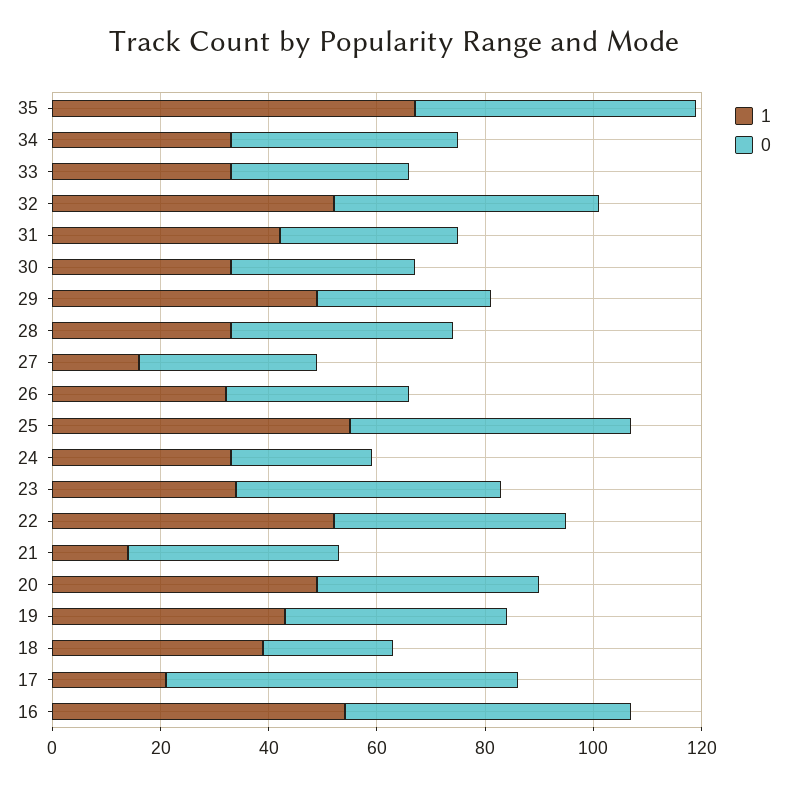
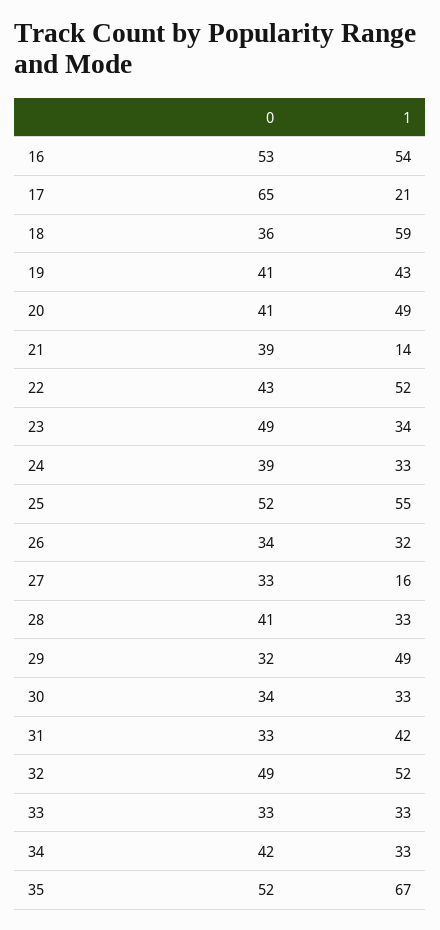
  {
    "1": {
      "35": 67,
      "34": 33,
      "33": 33,
      "32": 52,
      "31": 42,
      "30": 33,
      "29": 49,
      "28": 33,
      "27": 16,
      "26": 32,
      "25": 55,
      "24": 33,
      "23": 34,
      "22": 52,
      "21": 14,
      "20": 49,
      "19": 43,
-     "18": 40,
+     "18": 59,
      "17": 21,
      "16": 54
    },
    "0": {
      "35": 52,
      "34": 42,
      "33": 33,
      "32": 49,
      "31": 33,
      "30": 34,
      "29": 32,
      "28": 41,
      "27": 33,
      "26": 34,
      "25": 52,
-     "24": 25,
+     "24": 39,
      "23": 49,
      "22": 43,
      "21": 39,
      "20": 41,
      "19": 41,
-     "18": 25,
+     "18": 36,
      "17": 65,
      "16": 53
    }
  }

